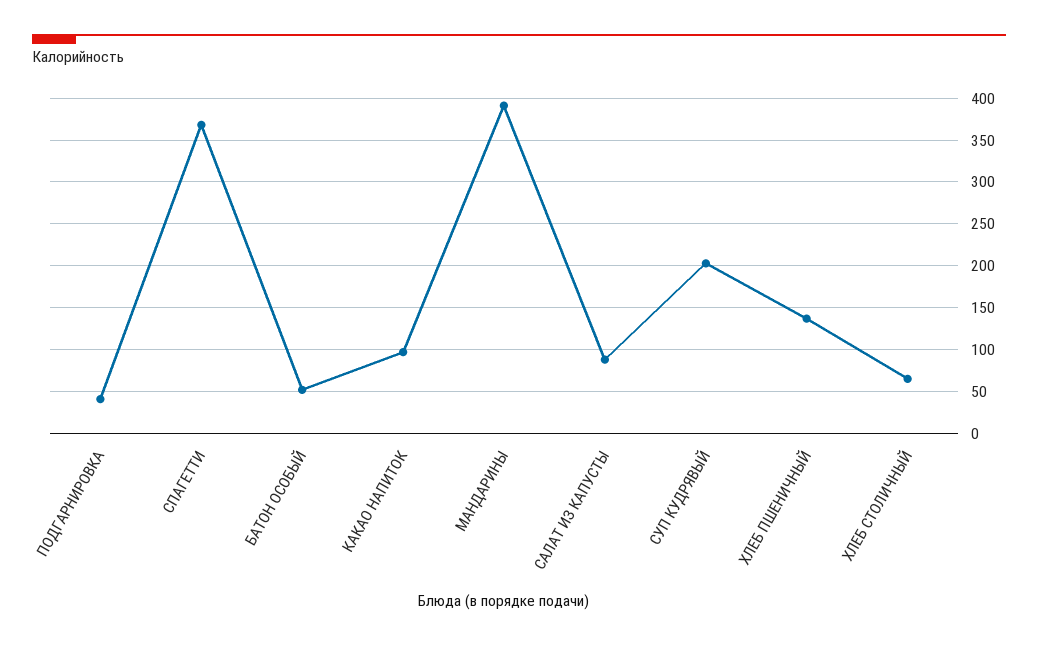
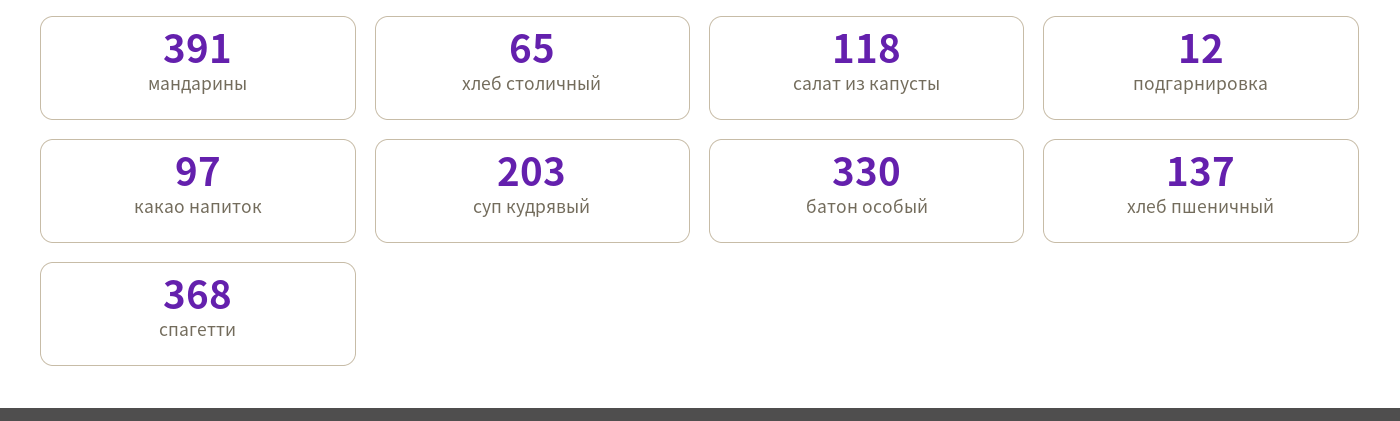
  {
-   "ПОДГАРНИРОВКА": 40,
+   "ПОДГАРНИРОВКА": 12,
    "СПАГЕТТИ": 368,
-   "БАТОН ОСОБЫЙ": 50,
+   "БАТОН ОСОБЫЙ": 330,
    "КАКАО НАПИТОК": 97,
    "МАНДАРИНЫ": 391,
-   "САЛАТ ИЗ КАПУСТЫ": 90,
+   "САЛАТ ИЗ КАПУСТЫ": 118,
    "СУП КУДРЯВЫЙ": 203,
    "ХЛЕБ ПШЕНИЧНЫЙ": 137,
    "ХЛЕБ СТОЛИЧНЫЙ": 65
  }

